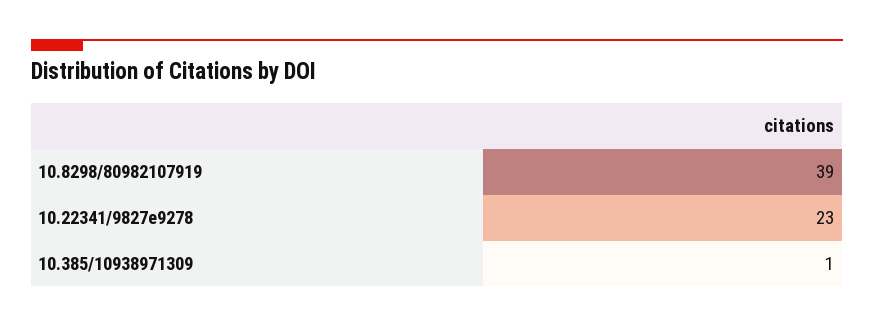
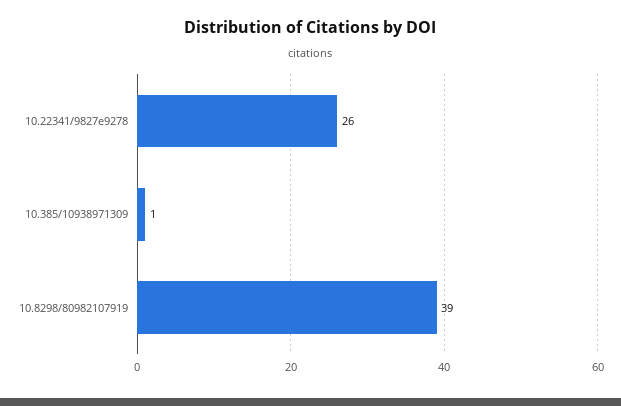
  {
    "10.8298/80982107919": 39,
-   "10.22341/9827e9278": 23,
+   "10.22341/9827e9278": 26,
    "10.385/10938971309": 1
  }

